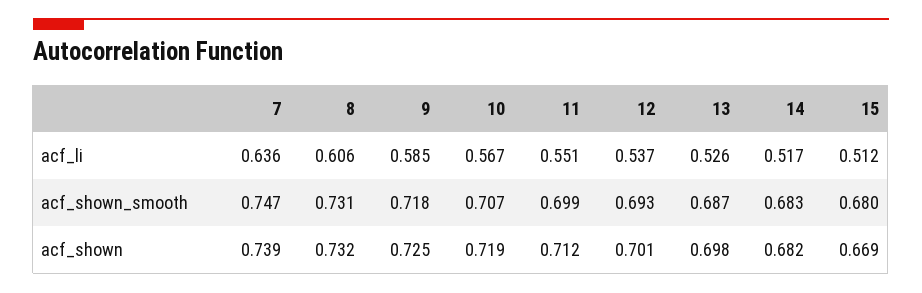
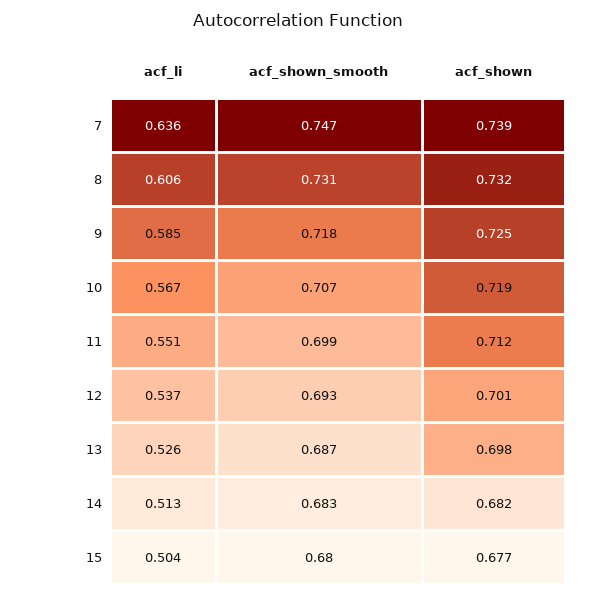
  {
    "7": {
      "acf_li": 0.636,
      "acf_shown_smooth": 0.747,
      "acf_shown": 0.739
    },
    "8": {
      "acf_li": 0.606,
      "acf_shown_smooth": 0.731,
      "acf_shown": 0.732
    },
    "9": {
      "acf_li": 0.585,
      "acf_shown_smooth": 0.718,
      "acf_shown": 0.725
    },
    "10": {
      "acf_li": 0.567,
      "acf_shown_smooth": 0.707,
      "acf_shown": 0.719
    },
    "11": {
      "acf_li": 0.551,
      "acf_shown_smooth": 0.699,
      "acf_shown": 0.712
    },
    "12": {
      "acf_li": 0.537,
      "acf_shown_smooth": 0.693,
      "acf_shown": 0.701
    },
    "13": {
      "acf_li": 0.526,
      "acf_shown_smooth": 0.687,
      "acf_shown": 0.698
    },
    "14": {
-     "acf_li": 0.517,
+     "acf_li": 0.513,
      "acf_shown_smooth": 0.683,
      "acf_shown": 0.682
    },
    "15": {
-     "acf_li": 0.512,
+     "acf_li": 0.504,
      "acf_shown_smooth": 0.68,
-     "acf_shown": 0.669
+     "acf_shown": 0.677
    }
  }

